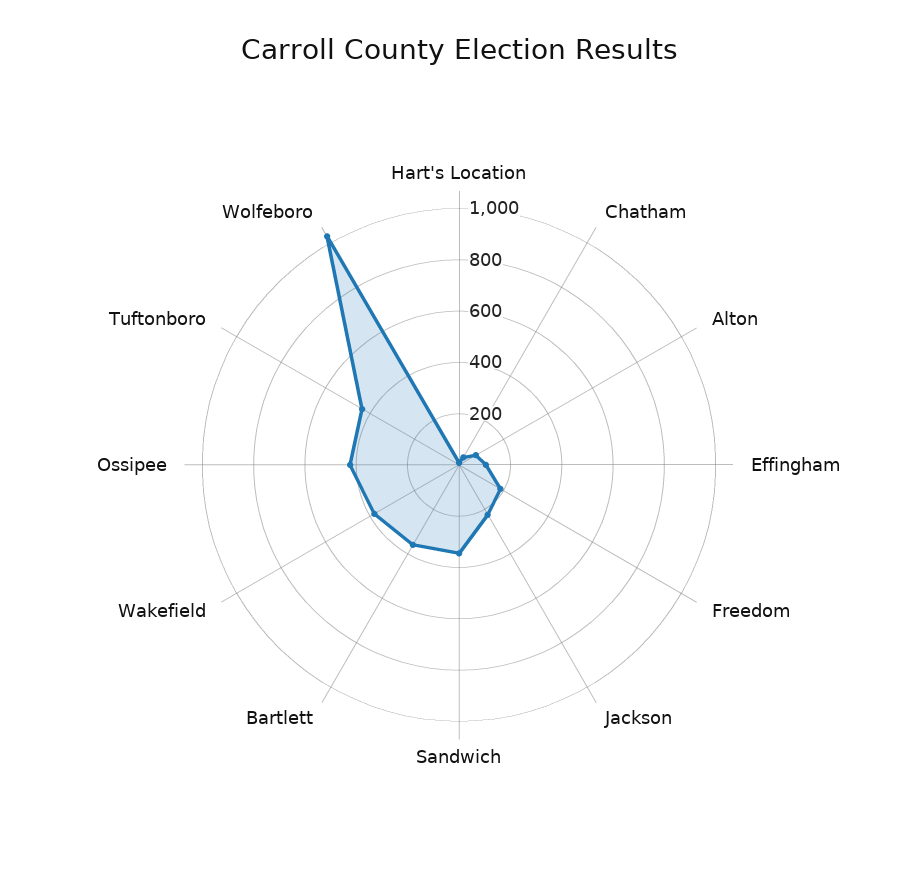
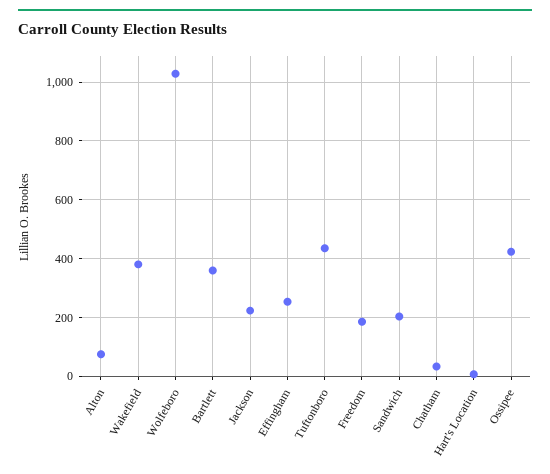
  {
    "Hart's Location": 0,
    "Chatham": 25,
    "Alton": 75,
-   "Effingham": 100,
+   "Effingham": 250,
    "Freedom": 175,
    "Jackson": 225,
-   "Sandwich": 350,
+   "Sandwich": 200,
    "Bartlett": 350,
    "Wakefield": 375,
    "Ossipee": 425,
    "Tuftonboro": 425,
    "Wolfeboro": 1025
  }

